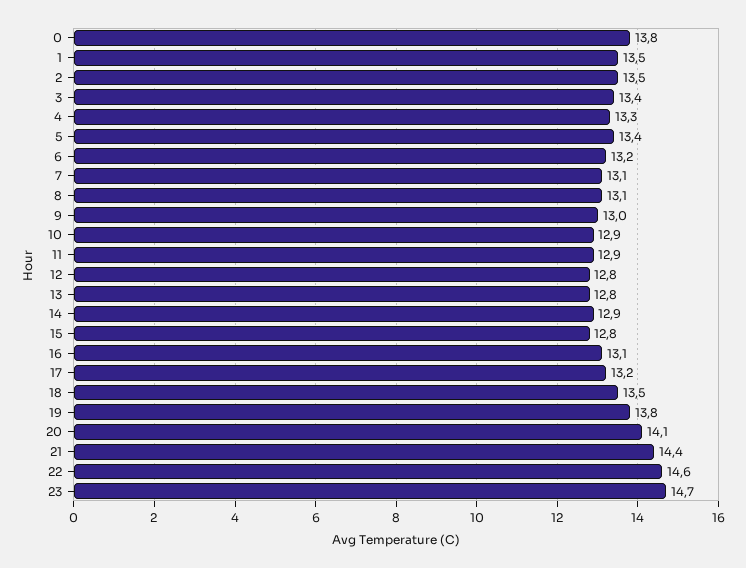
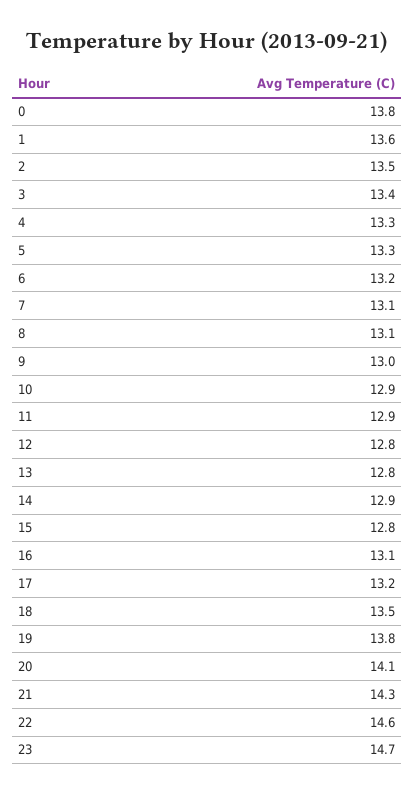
  {
    "0": 13.8,
-   "1": 13.5,
+   "1": 13.6,
    "2": 13.5,
    "3": 13.4,
    "4": 13.3,
-   "5": 13.4,
+   "5": 13.3,
    "6": 13.2,
    "7": 13.1,
    "8": 13.1,
    "9": 13,
    "10": 12.9,
    "11": 12.9,
    "12": 12.8,
    "13": 12.8,
    "14": 12.9,
    "15": 12.8,
    "16": 13.1,
    "17": 13.2,
    "18": 13.5,
    "19": 13.8,
    "20": 14.1,
-   "21": 14.4,
+   "21": 14.3,
    "22": 14.6,
    "23": 14.7
  }

